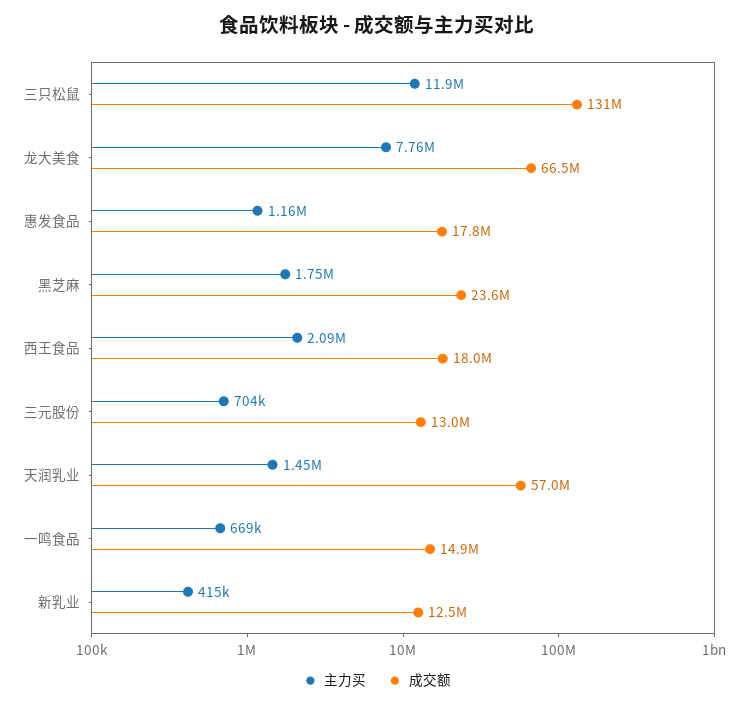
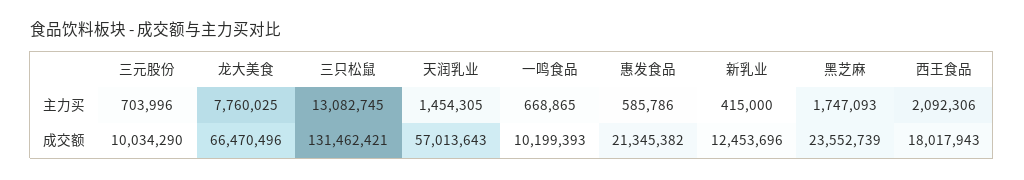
  {
    "主力买": {
-     "三只松鼠": 11900000,
+     "三只松鼠": 13082745,
      "龙大美食": 7760025,
-     "惠发食品": 1160000,
+     "惠发食品": 585786,
      "黑芝麻": 1747093,
      "西王食品": 2092306,
      "三元股份": 703996,
      "天润乳业": 1454305,
      "一鸣食品": 668865,
      "新乳业": 415000
    },
    "成交额": {
      "三只松鼠": 131462421,
      "龙大美食": 66470496,
-     "惠发食品": 17800000,
+     "惠发食品": 21345382,
      "黑芝麻": 23552739,
      "西王食品": 18017943,
-     "三元股份": 13000000,
+     "三元股份": 10034290,
      "天润乳业": 57013643,
-     "一鸣食品": 14900000,
+     "一鸣食品": 10199393,
      "新乳业": 12453696
    }
  }

